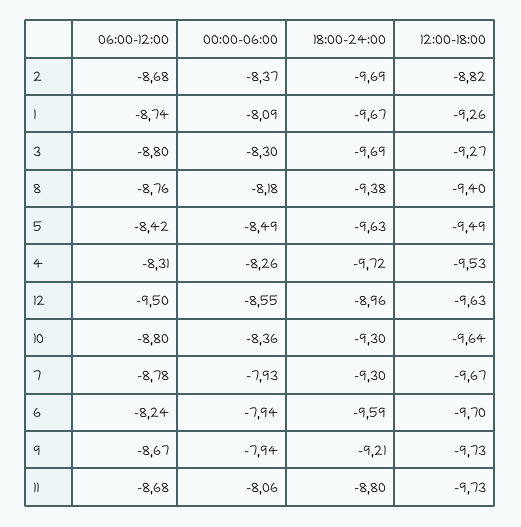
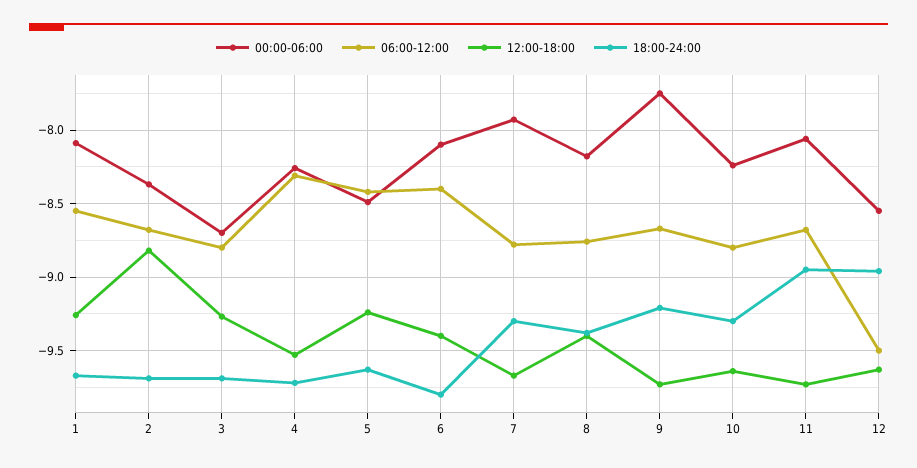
  {
    "06:00-12:00": {
      "2": -8.68,
-     "1": -8.74,
+     "1": -8.55,
      "3": -8.8,
      "8": -8.76,
      "5": -8.42,
      "4": -8.31,
      "12": -9.5,
      "10": -8.8,
      "7": -8.78,
-     "6": -8.24,
+     "6": -8.4,
      "9": -8.67,
      "11": -8.68
    },
    "00:00-06:00": {
      "2": -8.37,
      "1": -8.09,
-     "3": -8.3,
+     "3": -8.7,
      "8": -8.18,
      "5": -8.49,
      "4": -8.26,
      "12": -8.55,
-     "10": -8.36,
+     "10": -8.25,
      "7": -7.93,
-     "6": -7.94,
+     "6": -8.1,
-     "9": -7.94,
+     "9": -7.75,
      "11": -8.06
    },
    "18:00-24:00": {
      "2": -9.69,
      "1": -9.67,
      "3": -9.69,
      "8": -9.38,
      "5": -9.63,
      "4": -9.72,
      "12": -8.96,
      "10": -9.3,
      "7": -9.3,
-     "6": -9.59,
+     "6": -9.8,
      "9": -9.21,
-     "11": -8.8
+     "11": -8.95
    },
    "12:00-18:00": {
      "2": -8.82,
      "1": -9.26,
      "3": -9.27,
      "8": -9.4,
-     "5": -9.49,
+     "5": -9.25,
      "4": -9.53,
      "12": -9.63,
      "10": -9.64,
      "7": -9.67,
-     "6": -9.7,
+     "6": -9.4,
      "9": -9.73,
      "11": -9.73
    }
  }

